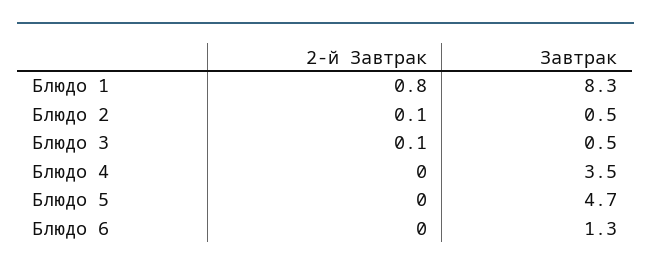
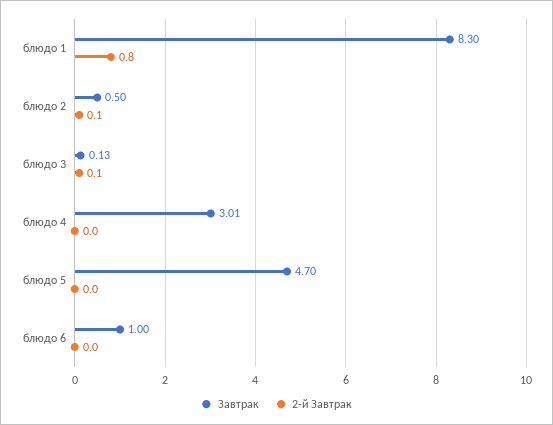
  {
    "2-й Завтрак": {
      "Блюдо 1": 0.8,
      "Блюдо 2": 0.1,
      "Блюдо 3": 0.1,
      "Блюдо 4": 0,
      "Блюдо 5": 0,
      "Блюдо 6": 0
    },
    "Завтрак": {
      "Блюдо 1": 8.3,
      "Блюдо 2": 0.5,
-     "Блюдо 3": 0.5,
+     "Блюдо 3": 0.13,
-     "Блюдо 4": 3.5,
+     "Блюдо 4": 3.01,
      "Блюдо 5": 4.7,
-     "Блюдо 6": 1.3
+     "Блюдо 6": 1
    }
  }

